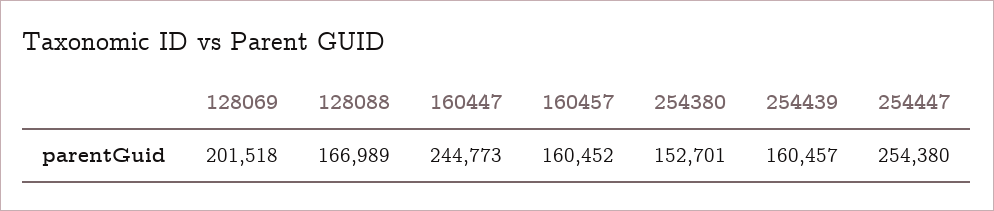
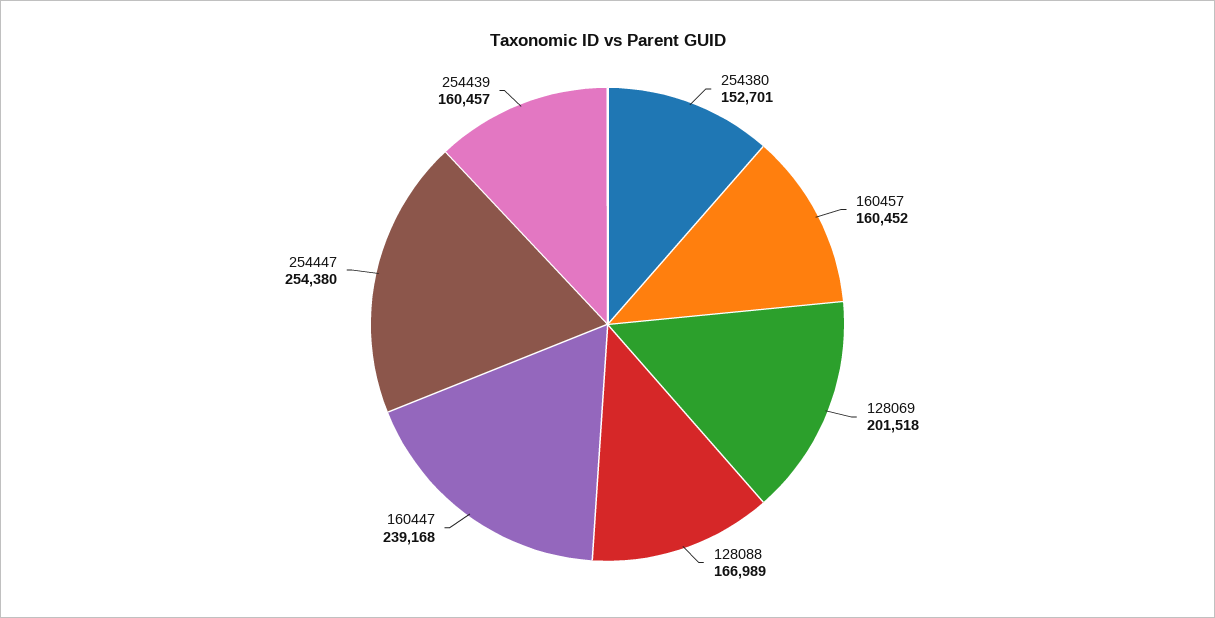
  {
    "128069": 201518,
    "128088": 166989,
-   "160447": 244773,
+   "160447": 239168,
    "160457": 160452,
    "254380": 152701,
    "254439": 160457,
    "254447": 254380
  }

